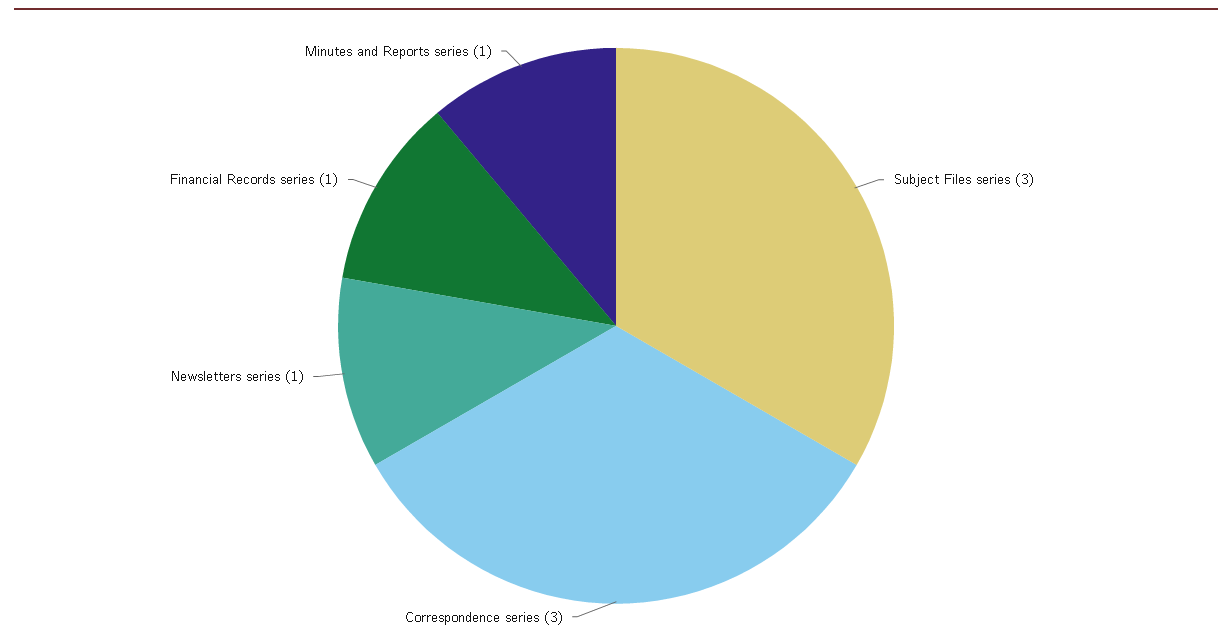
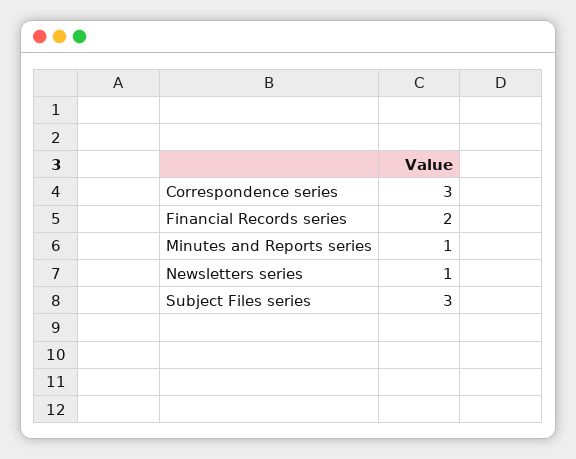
  {
    "Subject Files series": 3,
    "Correspondence series": 3,
    "Newsletters series": 1,
-   "Financial Records series": 1,
+   "Financial Records series": 2,
    "Minutes and Reports series": 1
  }

